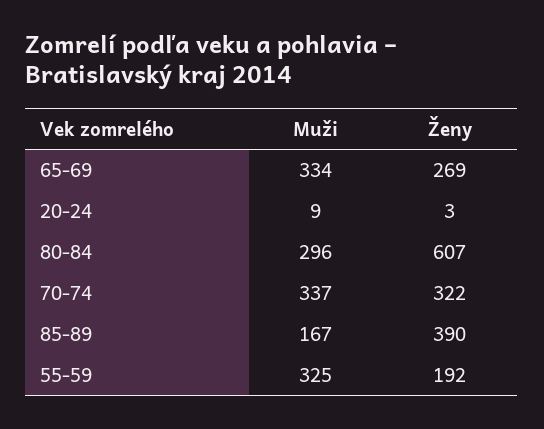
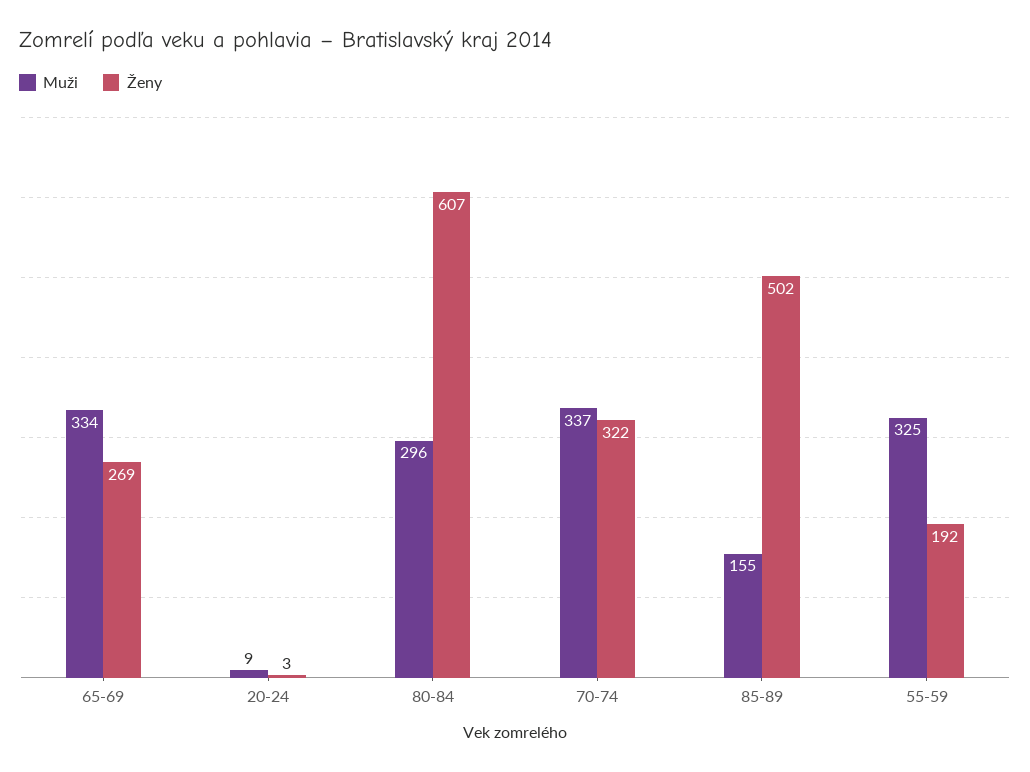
  {
    "Muži": {
      "65-69": 334,
      "20-24": 9,
      "80-84": 296,
      "70-74": 337,
-     "85-89": 167,
+     "85-89": 155,
      "55-59": 325
    },
    "Ženy": {
      "65-69": 269,
      "20-24": 3,
      "80-84": 607,
      "70-74": 322,
-     "85-89": 390,
+     "85-89": 502,
      "55-59": 192
    }
  }

